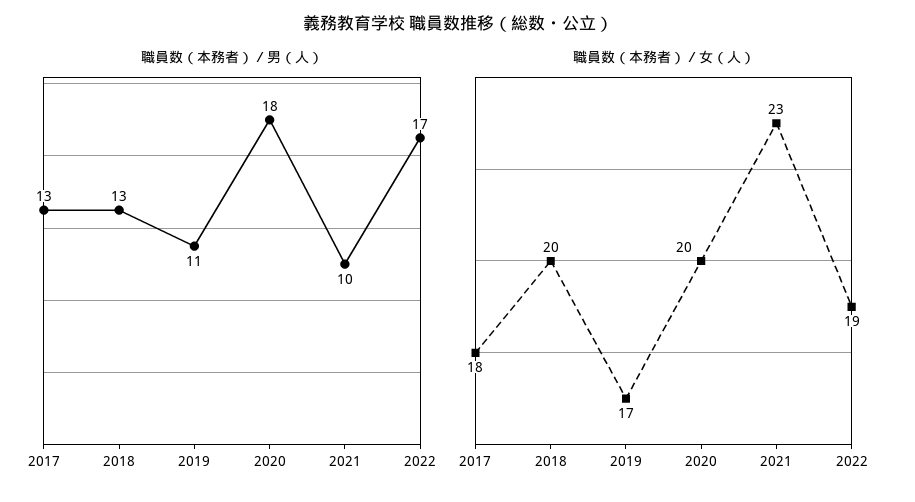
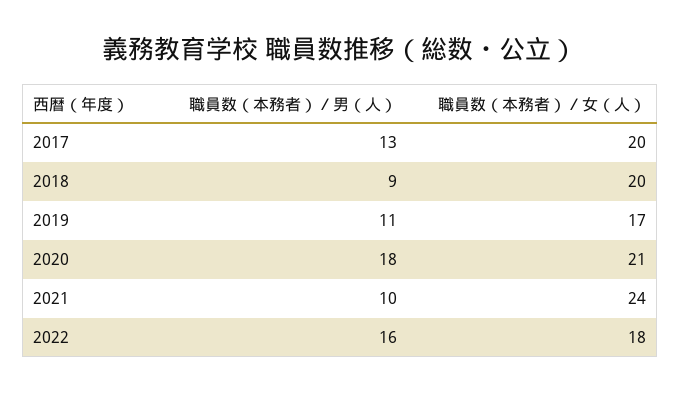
  {
    "職員数（本務者）／男（人）": {
      "2017": 13,
-     "2018": 13,
+     "2018": 9,
      "2019": 11,
      "2020": 18,
      "2021": 10,
-     "2022": 17
+     "2022": 16
    },
    "職員数（本務者）／女（人）": {
-     "2017": 18,
+     "2017": 20,
      "2018": 20,
      "2019": 17,
-     "2020": 20,
+     "2020": 21,
-     "2021": 23,
+     "2021": 24,
-     "2022": 19
+     "2022": 18
    }
  }

